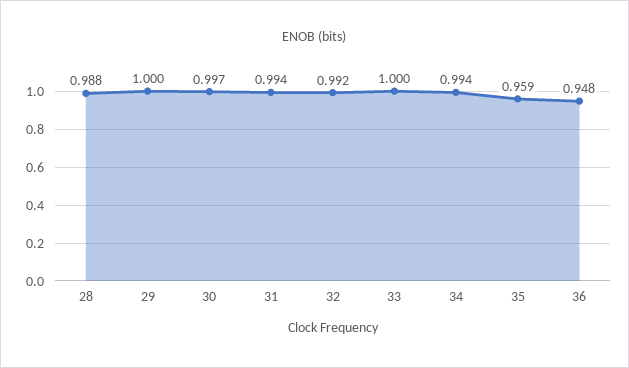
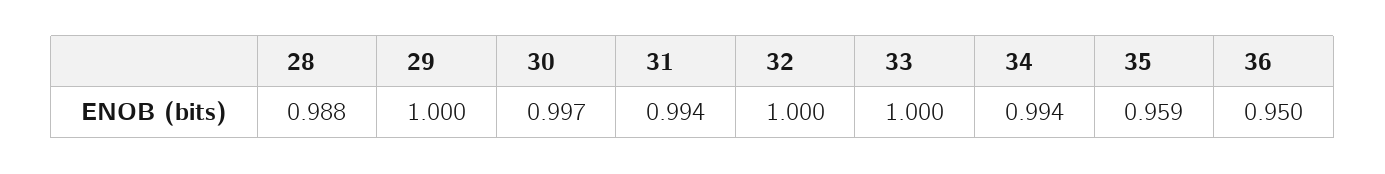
  {
    "28": 0.988,
    "29": 1,
    "30": 0.997,
    "31": 0.994,
-   "32": 0.992,
+   "32": 1,
    "33": 1,
    "34": 0.994,
    "35": 0.959,
-   "36": 0.948
+   "36": 0.95
  }

